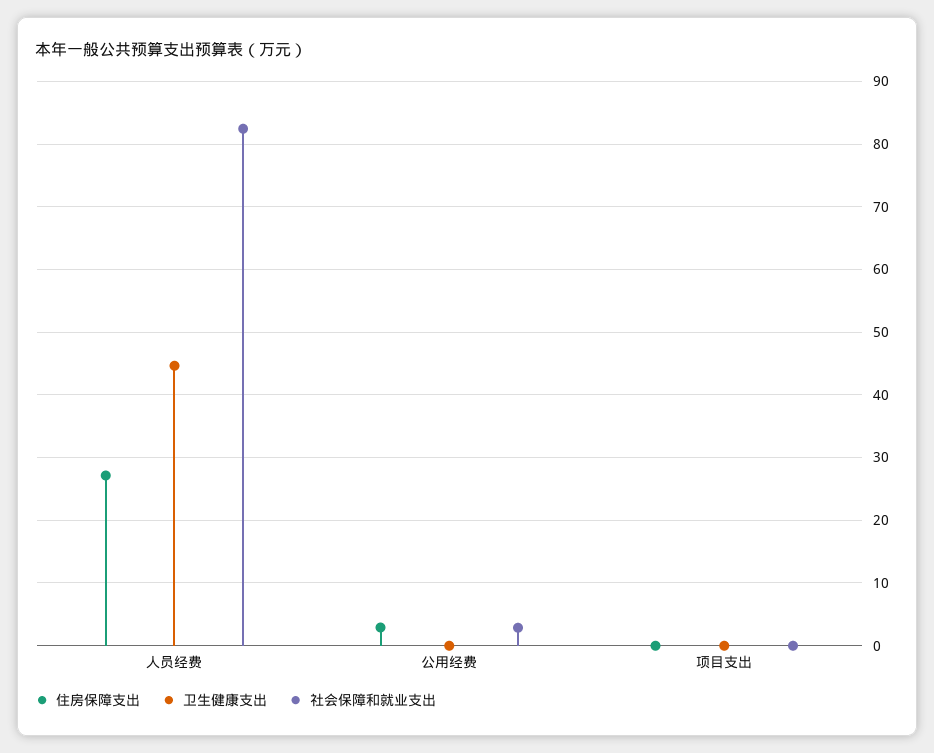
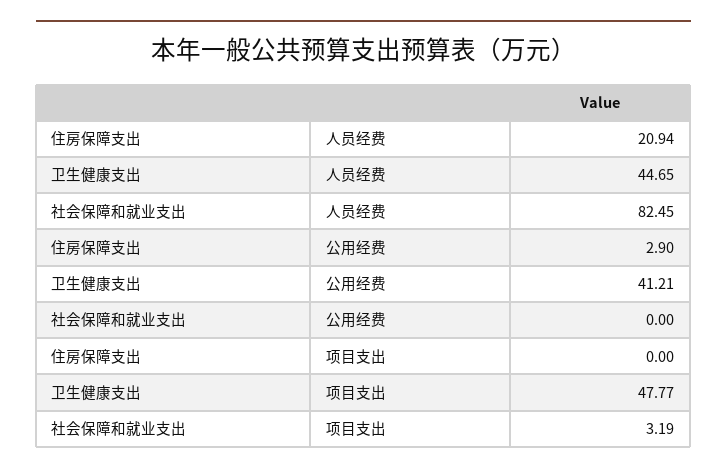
  {
    "住房保障支出": {
-     "人员经费": 27,
+     "人员经费": 20.94,
      "公用经费": 2.9,
      "项目支出": 0
    },
    "卫生健康支出": {
      "人员经费": 44.65,
-     "公用经费": 0,
+     "公用经费": 41.21,
-     "项目支出": 0
+     "项目支出": 47.77
    },
    "社会保障和就业支出": {
      "人员经费": 82.45,
-     "公用经费": 3,
+     "公用经费": 0,
-     "项目支出": 0
+     "项目支出": 3.19
    }
  }

